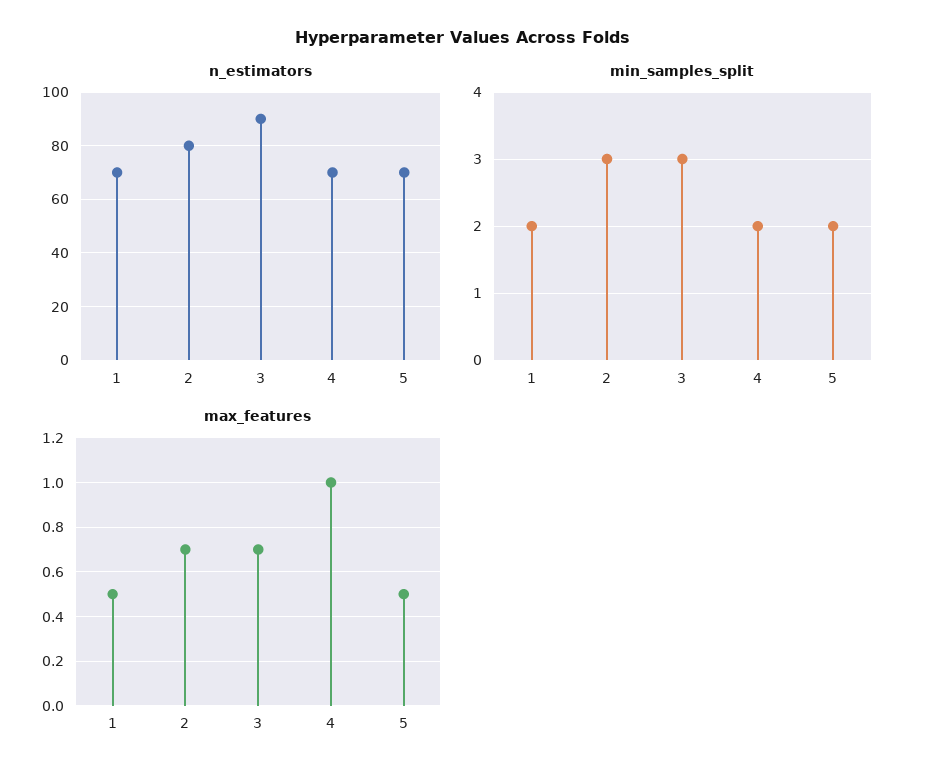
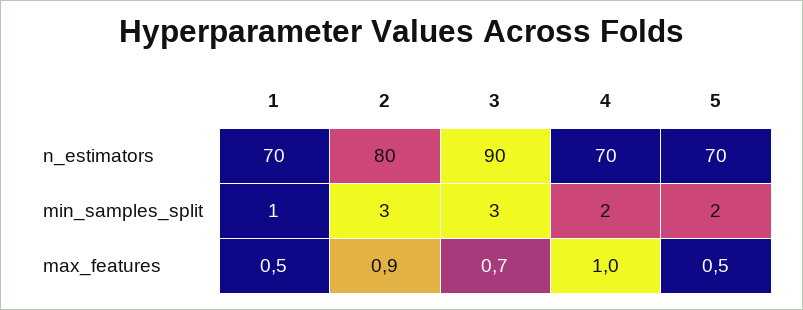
  {
    "n_estimators": {
      "1": 70,
      "2": 80,
      "3": 90,
      "4": 70,
      "5": 70
    },
    "min_samples_split": {
-     "1": 2,
+     "1": 1,
      "2": 3,
      "3": 3,
      "4": 2,
      "5": 2
    },
    "max_features": {
      "1": 0.5,
-     "2": 0.7,
+     "2": 0.9,
      "3": 0.7,
      "4": 1,
      "5": 0.5
    }
  }

